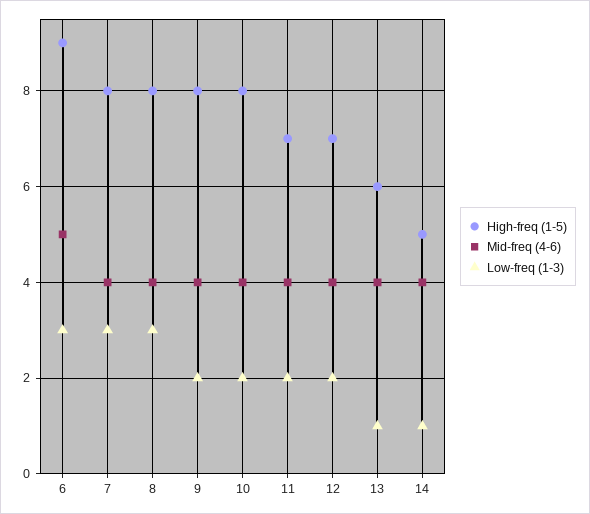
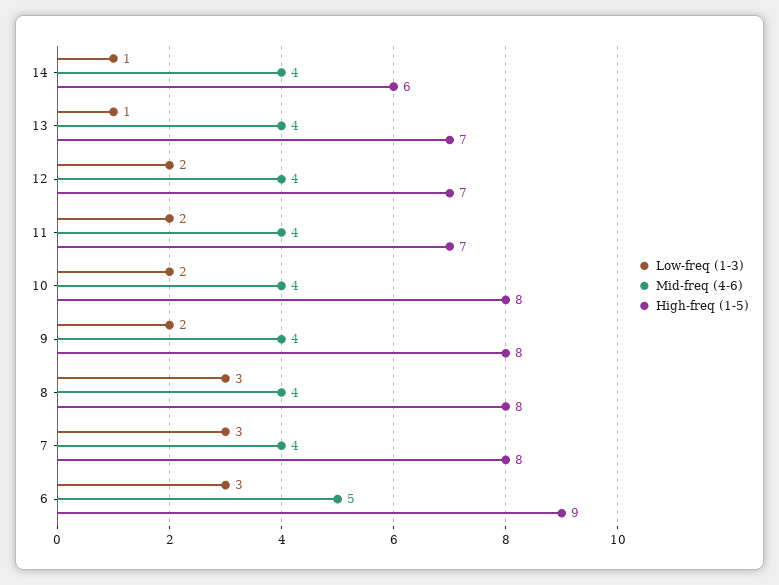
  {
    "High-freq (1-5)": {
      "6": 9,
      "7": 8,
      "8": 8,
      "9": 8,
      "10": 8,
      "11": 7,
      "12": 7,
-     "13": 6,
+     "13": 7,
-     "14": 5
+     "14": 6
    },
    "Mid-freq (4-6)": {
      "6": 5,
      "7": 4,
      "8": 4,
      "9": 4,
      "10": 4,
      "11": 4,
      "12": 4,
      "13": 4,
      "14": 4
    },
    "Low-freq (1-3)": {
      "6": 3,
      "7": 3,
      "8": 3,
      "9": 2,
      "10": 2,
      "11": 2,
      "12": 2,
      "13": 1,
      "14": 1
    }
  }

